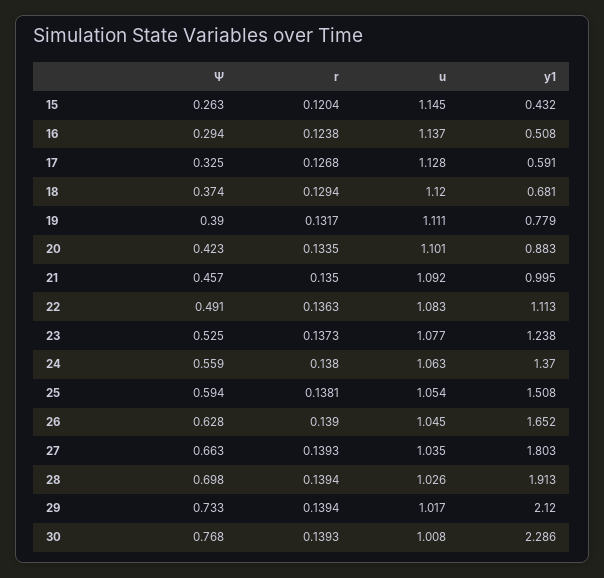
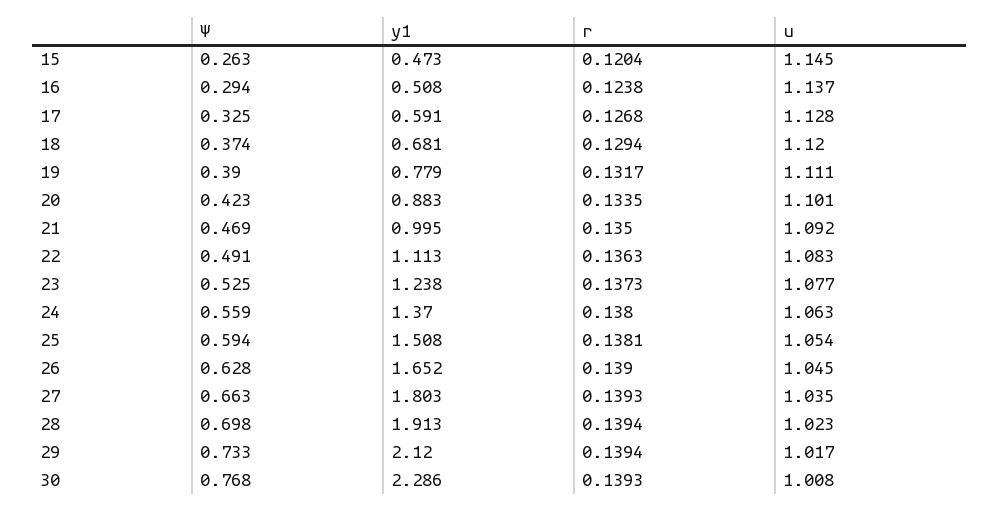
  {
    "Ψ": {
      "15": 0.263,
      "16": 0.294,
      "17": 0.325,
      "18": 0.374,
      "19": 0.39,
      "20": 0.423,
-     "21": 0.457,
+     "21": 0.469,
      "22": 0.491,
      "23": 0.525,
      "24": 0.559,
      "25": 0.594,
      "26": 0.628,
      "27": 0.663,
      "28": 0.698,
      "29": 0.733,
      "30": 0.768
    },
    "r": {
      "15": 0.1204,
      "16": 0.1238,
      "17": 0.1268,
      "18": 0.1294,
      "19": 0.1317,
      "20": 0.1335,
      "21": 0.135,
      "22": 0.1363,
      "23": 0.1373,
      "24": 0.138,
      "25": 0.1381,
      "26": 0.139,
      "27": 0.1393,
      "28": 0.1394,
      "29": 0.1394,
      "30": 0.1393
    },
    "u": {
      "15": 1.145,
      "16": 1.137,
      "17": 1.128,
      "18": 1.12,
      "19": 1.111,
      "20": 1.101,
      "21": 1.092,
      "22": 1.083,
      "23": 1.077,
      "24": 1.063,
      "25": 1.054,
      "26": 1.045,
      "27": 1.035,
-     "28": 1.026,
+     "28": 1.023,
      "29": 1.017,
      "30": 1.008
    },
    "y1": {
-     "15": 0.432,
+     "15": 0.473,
      "16": 0.508,
      "17": 0.591,
      "18": 0.681,
      "19": 0.779,
      "20": 0.883,
      "21": 0.995,
      "22": 1.113,
      "23": 1.238,
      "24": 1.37,
      "25": 1.508,
      "26": 1.652,
      "27": 1.803,
      "28": 1.913,
      "29": 2.12,
      "30": 2.286
    }
  }

